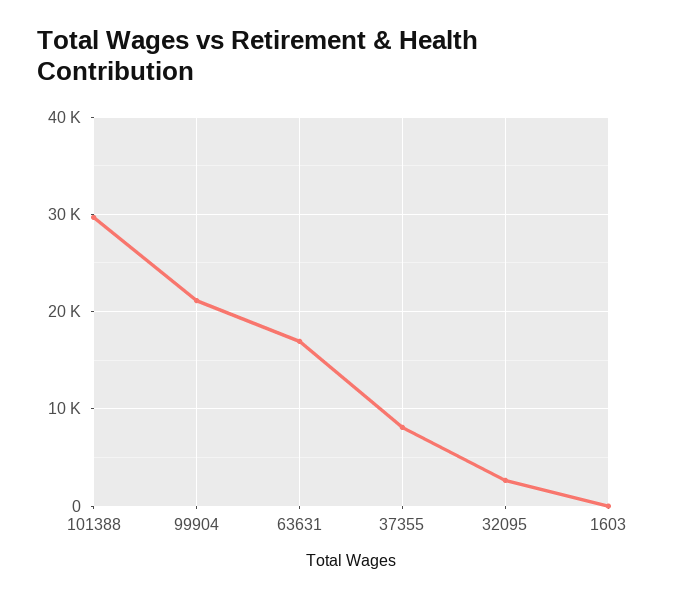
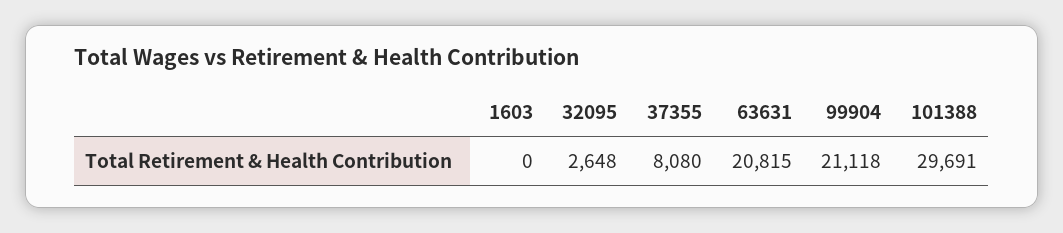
  {
    "101388": 29691,
    "99904": 21118,
-   "63631": 17000,
+   "63631": 20815,
    "37355": 8080,
    "32095": 2648,
    "1603": 0
  }

